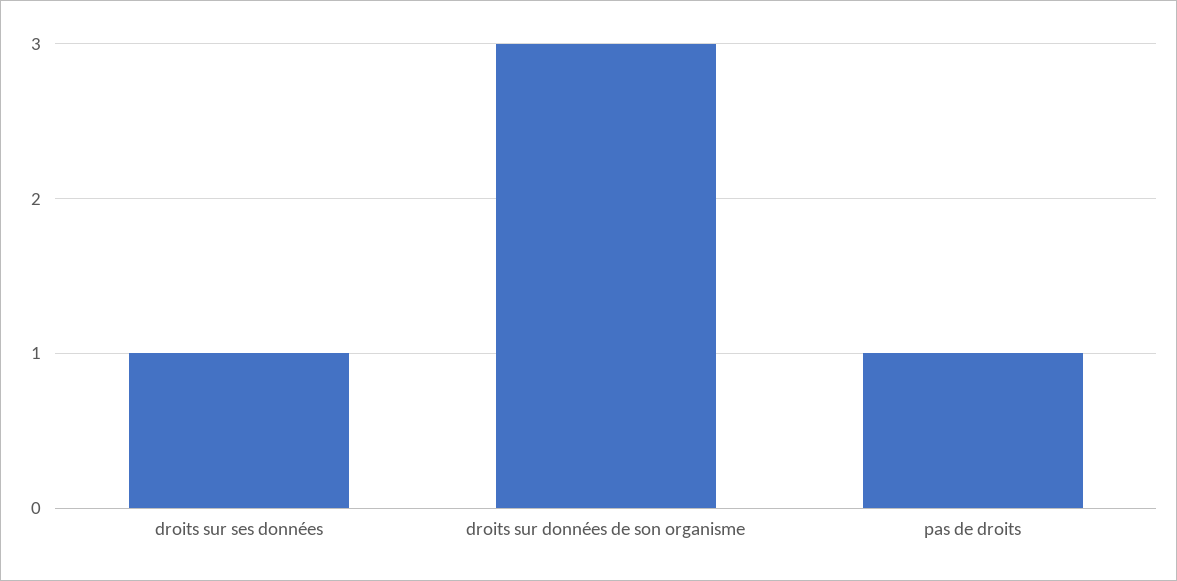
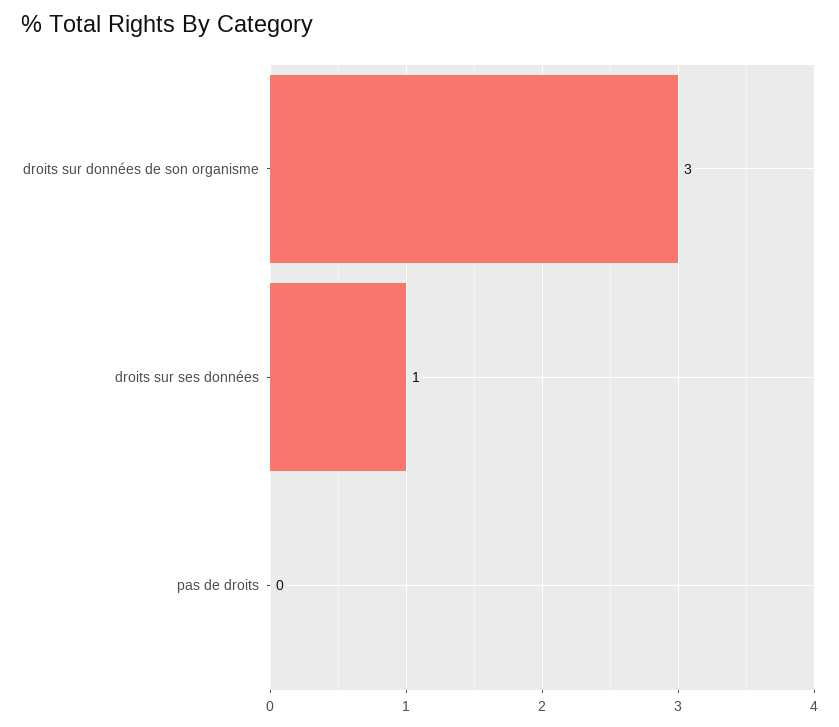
  {
    "droits sur ses données": 1,
    "droits sur données de son organisme": 3,
-   "pas de droits": 1
+   "pas de droits": 0
  }

